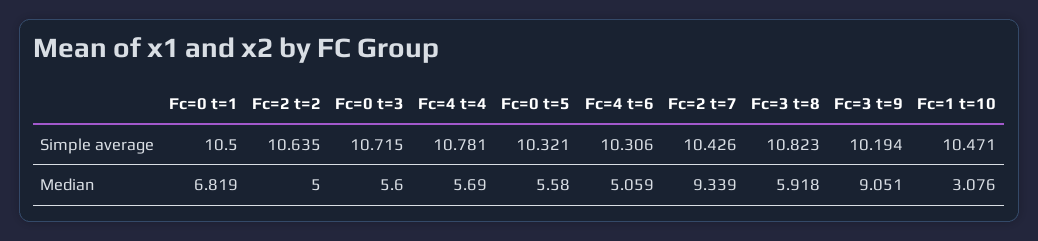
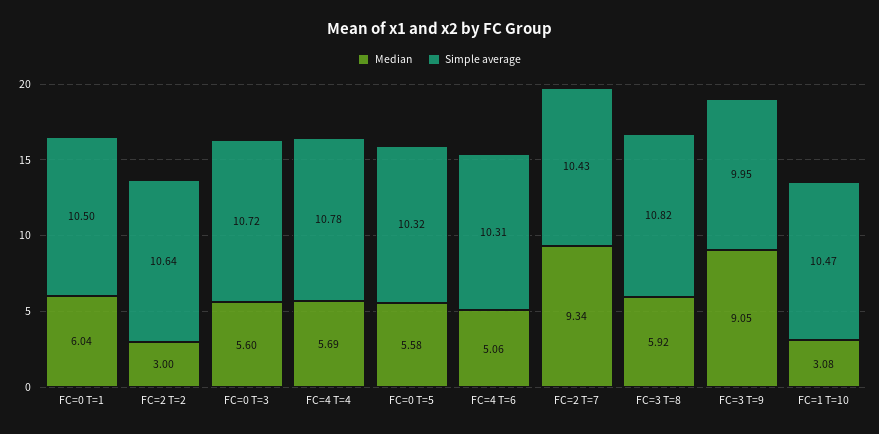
  {
    "Simple average": {
      "Fc=0 t=1": 10.5,
      "Fc=2 t=2": 10.635,
      "Fc=0 t=3": 10.715,
      "Fc=4 t=4": 10.781,
      "Fc=0 t=5": 10.321,
      "Fc=4 t=6": 10.306,
      "Fc=2 t=7": 10.426,
      "Fc=3 t=8": 10.823,
-     "Fc=3 t=9": 10.194,
+     "Fc=3 t=9": 9.95,
      "Fc=1 t=10": 10.471
    },
    "Median": {
-     "Fc=0 t=1": 6.819,
+     "Fc=0 t=1": 6.04,
-     "Fc=2 t=2": 5,
+     "Fc=2 t=2": 3,
      "Fc=0 t=3": 5.6,
      "Fc=4 t=4": 5.69,
      "Fc=0 t=5": 5.58,
      "Fc=4 t=6": 5.059,
      "Fc=2 t=7": 9.339,
      "Fc=3 t=8": 5.918,
      "Fc=3 t=9": 9.051,
      "Fc=1 t=10": 3.076
    }
  }

